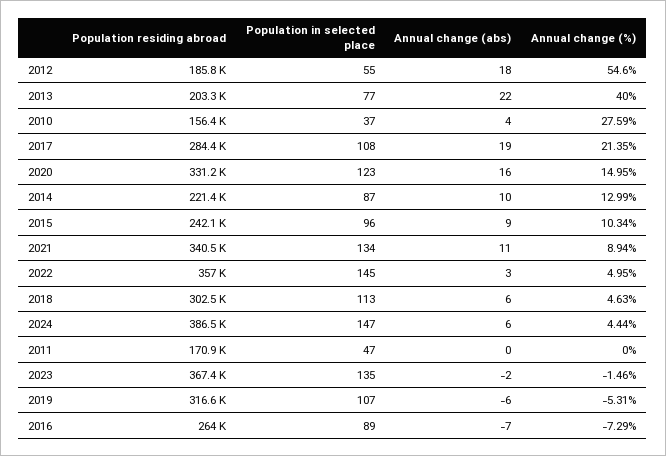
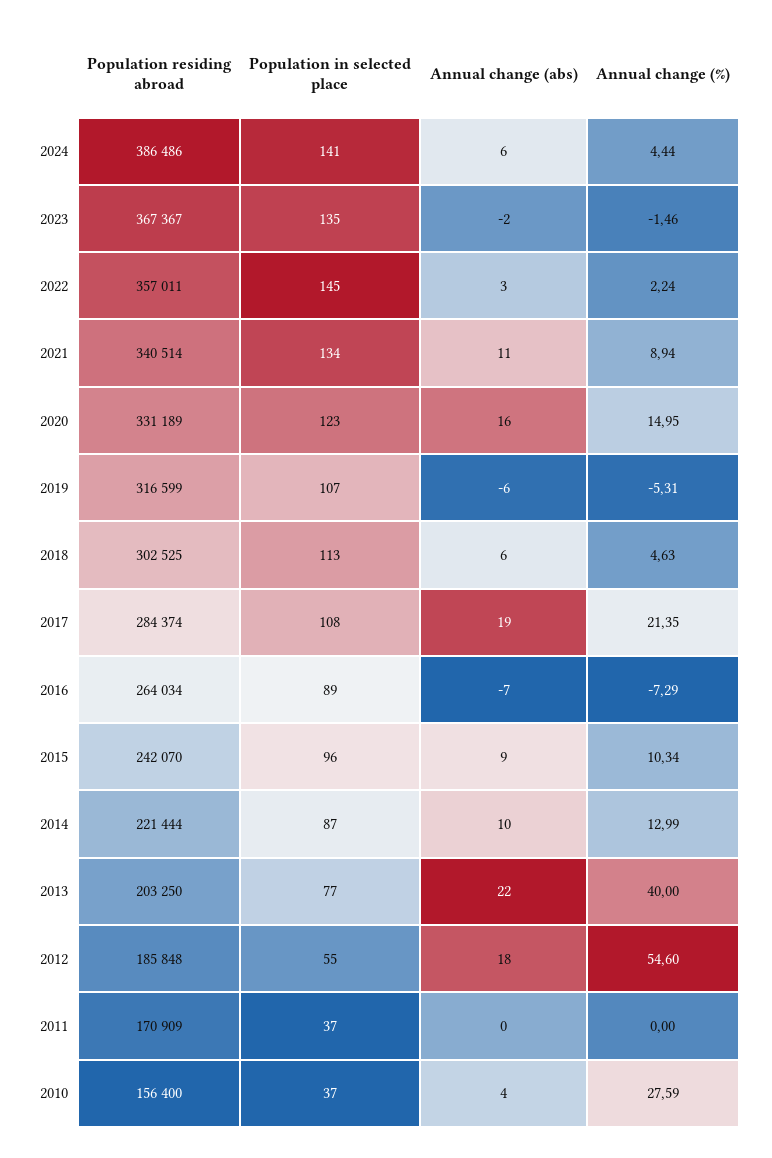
  {
    "Population residing abroad": {
      "2012": 185848,
      "2013": 203250,
      "2010": 156400,
      "2017": 284374,
      "2020": 331189,
      "2014": 221444,
      "2015": 242070,
      "2021": 340514,
      "2022": 357011,
      "2018": 302525,
      "2024": 386486,
      "2011": 170909,
      "2023": 367367,
      "2019": 316599,
      "2016": 264034
    },
    "Population in selected place": {
      "2012": 55,
      "2013": 77,
      "2010": 37,
      "2017": 108,
      "2020": 123,
      "2014": 87,
      "2015": 96,
      "2021": 134,
      "2022": 145,
      "2018": 113,
-     "2024": 147,
+     "2024": 141,
-     "2011": 47,
+     "2011": 37,
      "2023": 135,
      "2019": 107,
      "2016": 89
    },
    "Annual change (abs)": {
      "2012": 18,
      "2013": 22,
      "2010": 4,
      "2017": 19,
      "2020": 16,
      "2014": 10,
      "2015": 9,
      "2021": 11,
      "2022": 3,
      "2018": 6,
      "2024": 6,
      "2011": 0,
      "2023": -2,
      "2019": -6,
      "2016": -7
    },
    "Annual change (%)": {
      "2012": 54.6,
      "2013": 40,
      "2010": 27.59,
      "2017": 21.35,
      "2020": 14.95,
      "2014": 12.99,
      "2015": 10.34,
      "2021": 8.94,
-     "2022": 4.95,
+     "2022": 2.24,
      "2018": 4.63,
      "2024": 4.44,
      "2011": 0,
      "2023": -1.46,
      "2019": -5.31,
      "2016": -7.29
    }
  }

